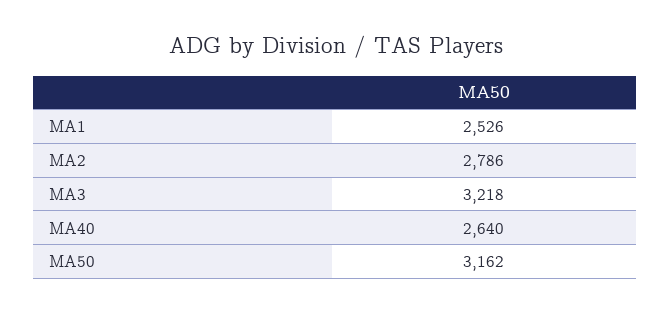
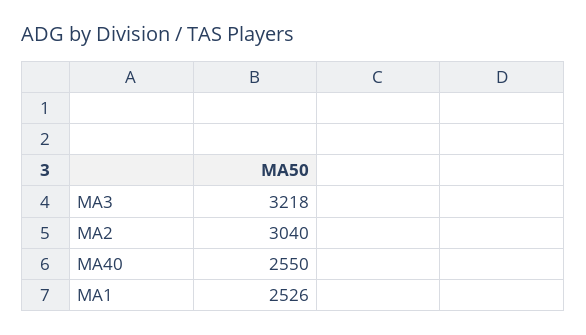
  {
    "MA1": 2526,
-   "MA2": 2786,
+   "MA2": 3040,
    "MA3": 3218,
-   "MA40": 2640,
+   "MA40": 2550
-   "MA50": 3162
  }

